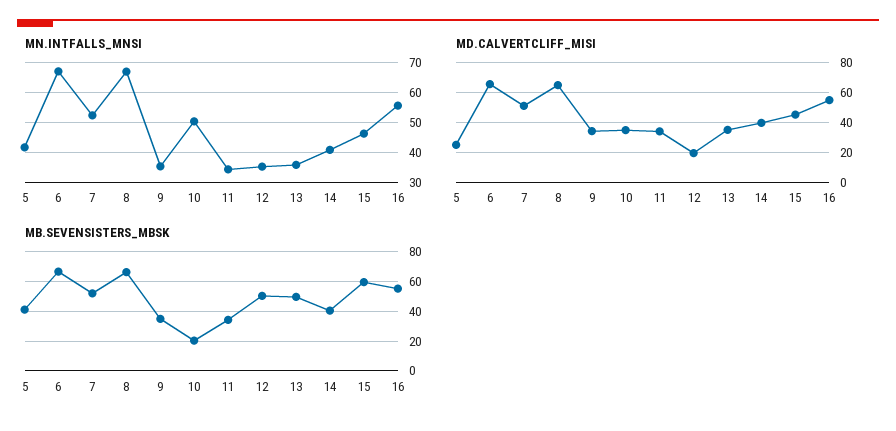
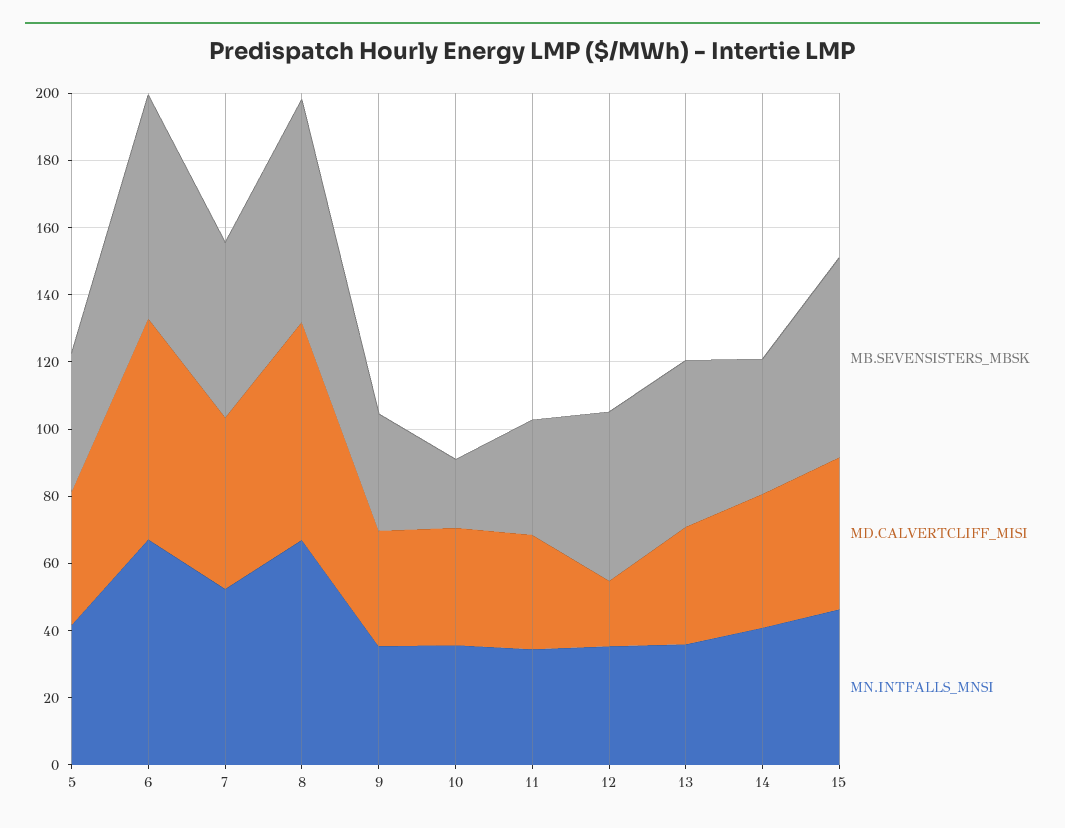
  {
    "MN.INTFALLS_MNSI": {
      "5": 42.5,
      "6": 67.5,
      "7": 52.5,
      "8": 67.5,
      "9": 35,
-     "10": 50,
+     "10": 35,
      "11": 35,
      "12": 35,
      "13": 35,
      "14": 40,
-     "15": 47.5,
+     "15": 47.5
-     "16": 55
    },
    "MD.CALVERTCLIFF_MISI": {
-     "5": 25,
+     "5": 40,
      "6": 65,
      "7": 50,
      "8": 65,
      "9": 35,
      "10": 35,
      "11": 35,
      "12": 20,
      "13": 35,
      "14": 40,
-     "15": 45,
+     "15": 45
-     "16": 55
    },
    "MB.SEVENSISTERS_MBSK": {
      "5": 40,
      "6": 65,
      "7": 50,
      "8": 65,
      "9": 35,
      "10": 20,
      "11": 35,
      "12": 50,
      "13": 50,
      "14": 40,
-     "15": 60,
+     "15": 60
-     "16": 55
    }
  }

